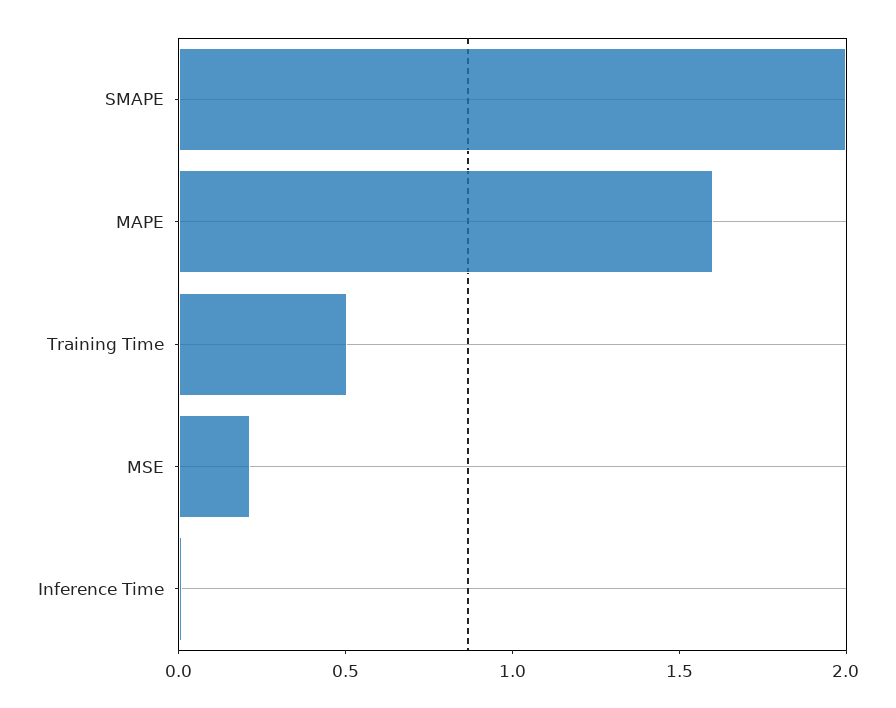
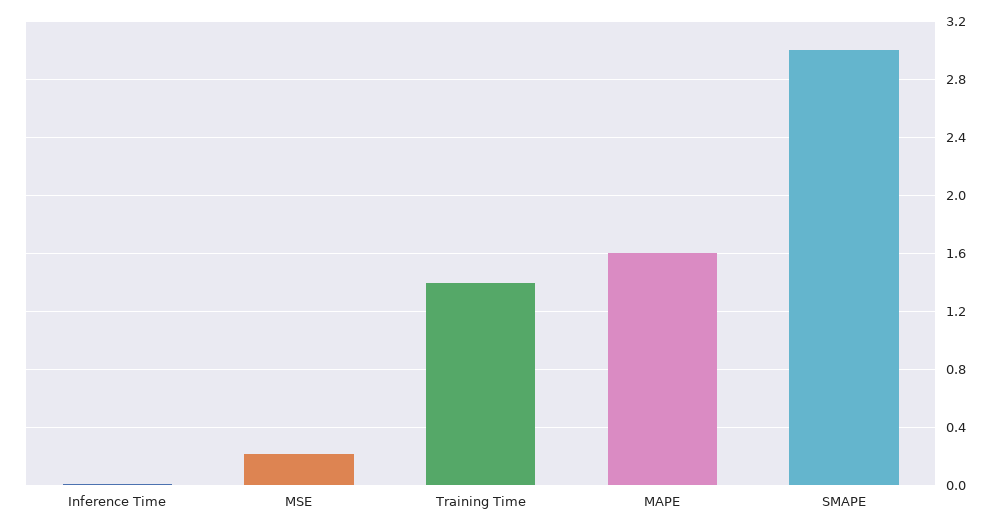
  {
-   "SMAPE": 2,
+   "SMAPE": 3,
    "MAPE": 1.6,
-   "Training Time": 0.5,
+   "Training Time": 1.4,
    "MSE": 0.2,
    "Inference Time": 0
  }

